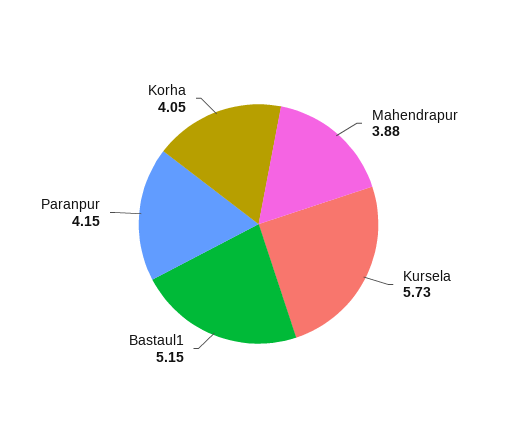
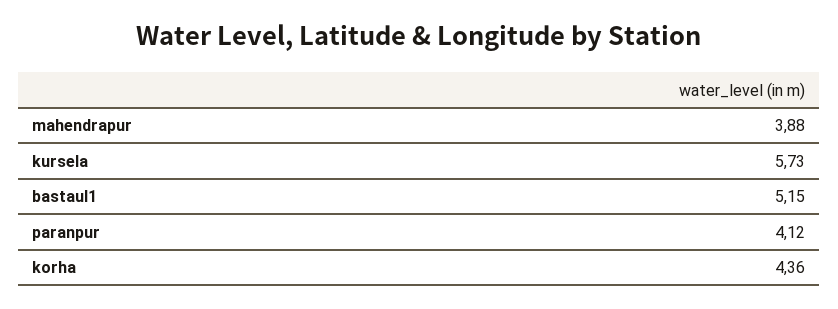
  {
    "Mahendrapur": 3.88,
    "Kursela": 5.73,
    "Bastaul1": 5.15,
-   "Paranpur": 4.15,
+   "Paranpur": 4.12,
-   "Korha": 4.05
+   "Korha": 4.36
  }

